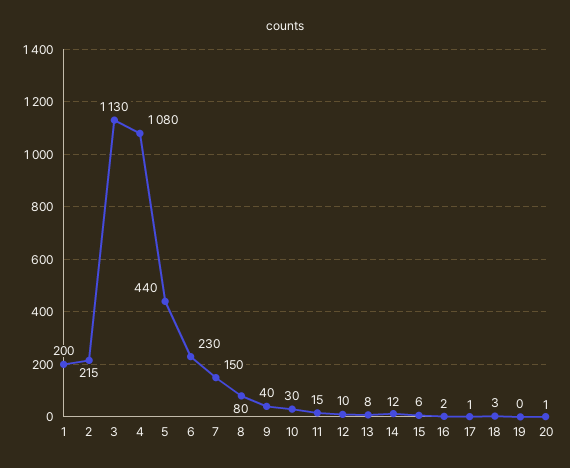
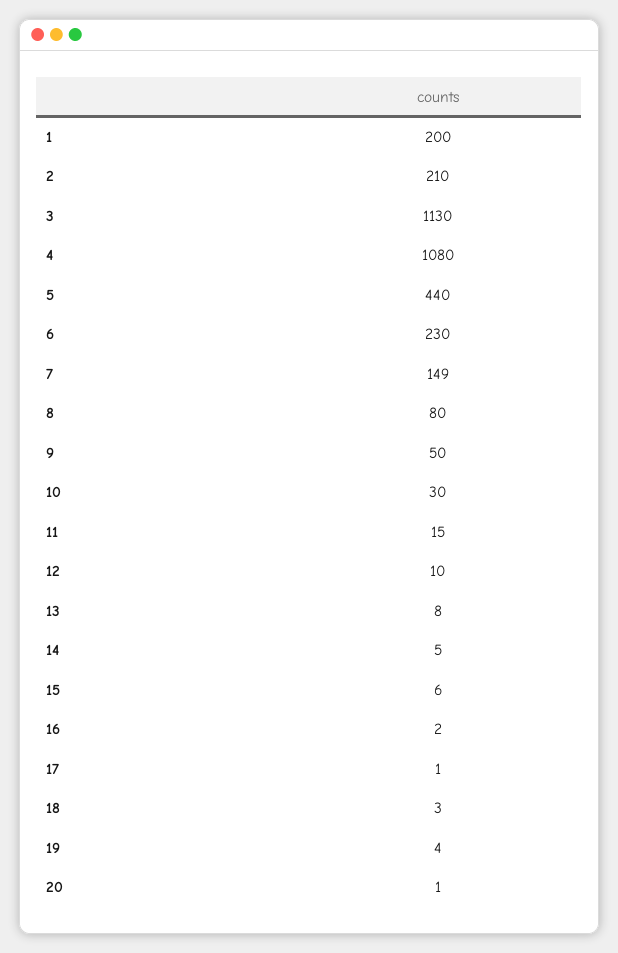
  {
    "1": 200,
-   "2": 215,
+   "2": 210,
    "3": 1130,
    "4": 1080,
    "5": 440,
    "6": 230,
-   "7": 150,
+   "7": 149,
    "8": 80,
-   "9": 40,
+   "9": 50,
    "10": 30,
    "11": 15,
    "12": 10,
    "13": 8,
-   "14": 12,
+   "14": 5,
    "15": 6,
    "16": 2,
    "17": 1,
    "18": 3,
-   "19": 0,
+   "19": 4,
    "20": 1
  }

